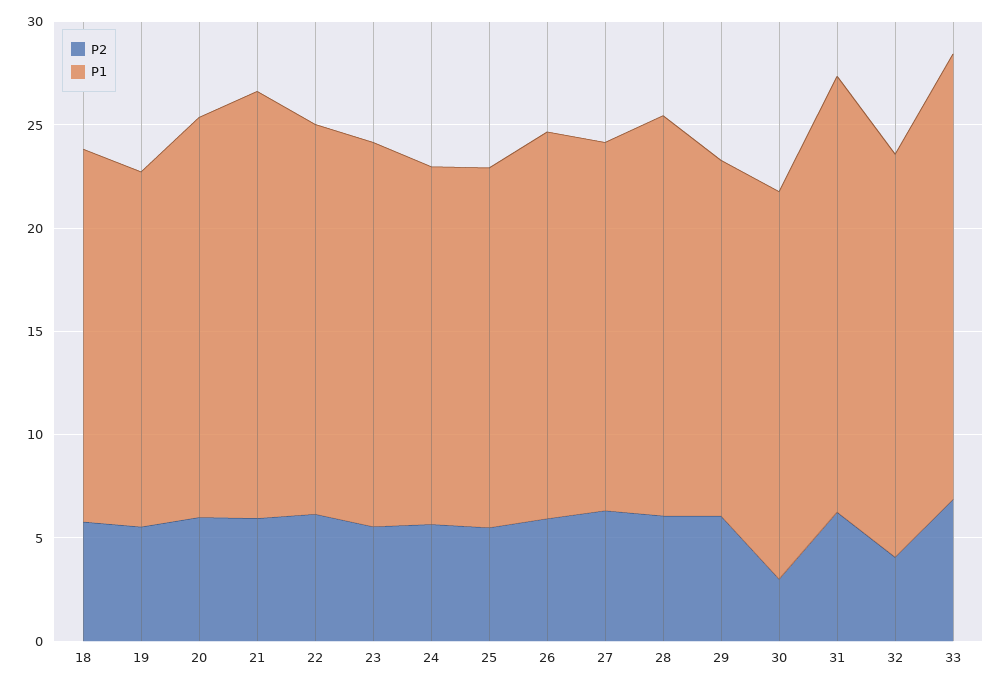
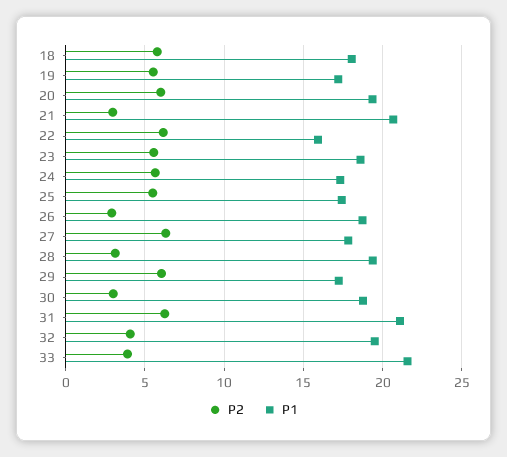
  {
    "P2": {
      "18": 6,
      "19": 5.5,
      "20": 6,
-     "21": 6,
+     "21": 3,
      "22": 6,
      "23": 5.5,
      "24": 5.5,
      "25": 5.5,
-     "26": 6,
+     "26": 3,
      "27": 6.5,
-     "28": 6,
+     "28": 3,
      "29": 6,
      "30": 3,
      "31": 6.5,
      "32": 4,
-     "33": 7
+     "33": 4
    },
    "P1": {
      "18": 18,
      "19": 17,
      "20": 19.5,
      "21": 20.5,
-     "22": 19,
+     "22": 16,
      "23": 18.5,
      "24": 17.5,
      "25": 17.5,
      "26": 18.5,
      "27": 18,
      "28": 19.5,
      "29": 17,
      "30": 19,
      "31": 21,
      "32": 19.5,
      "33": 21.5
    }
  }

